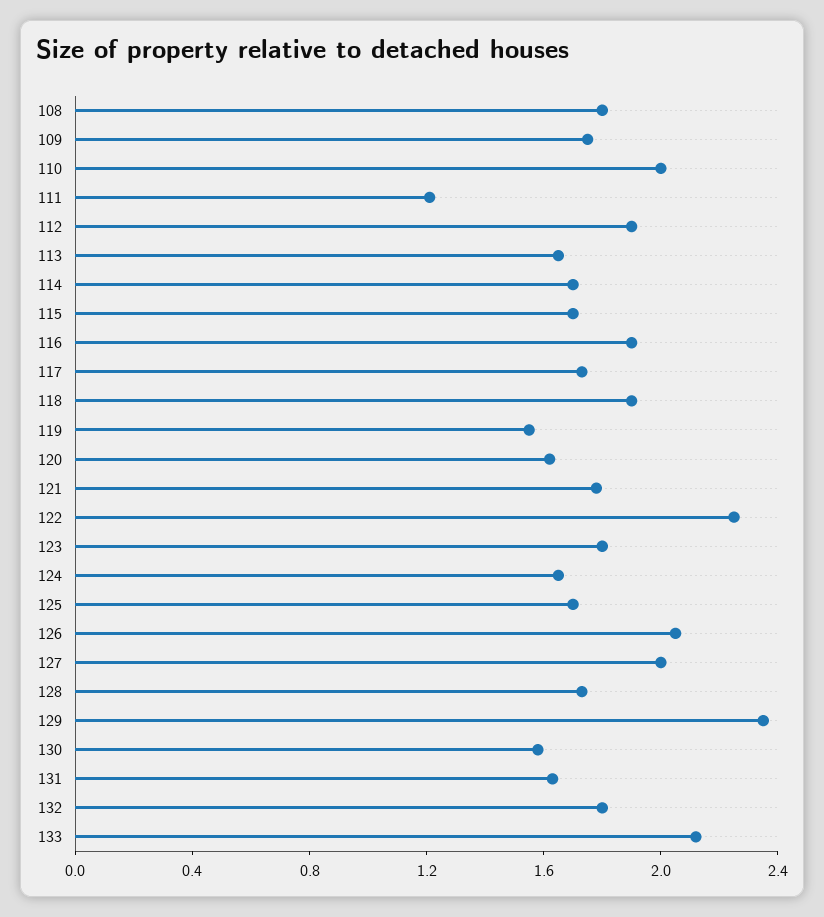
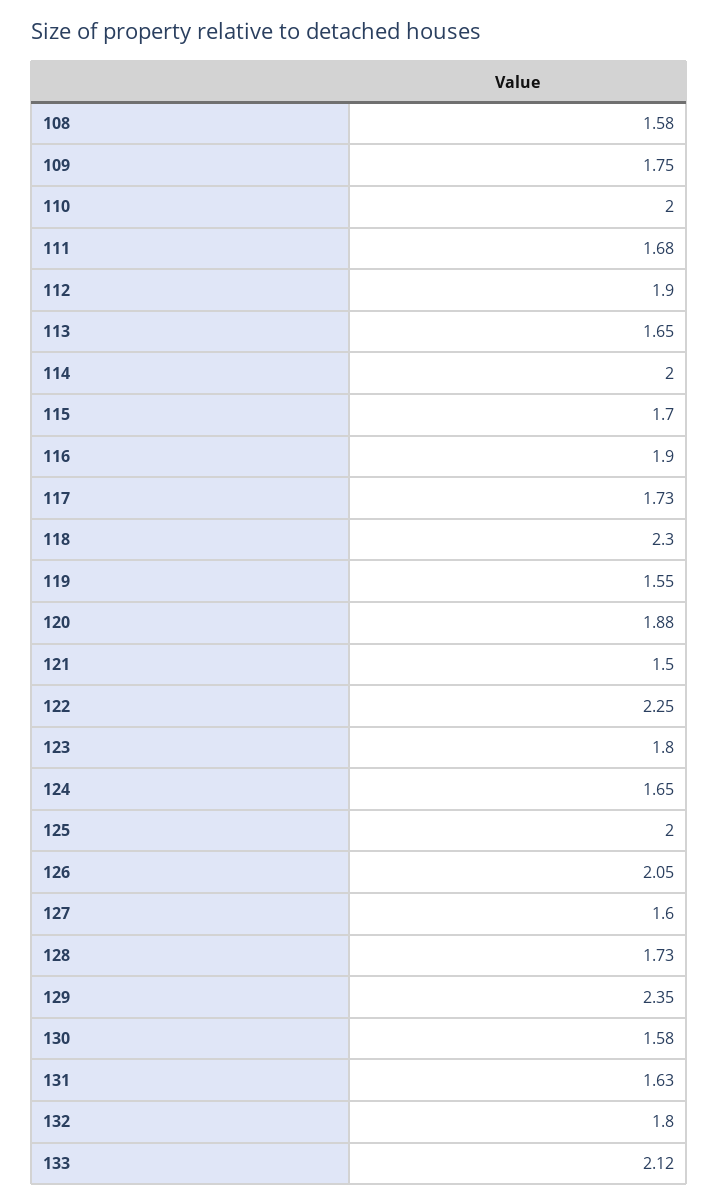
  {
-   "108": 1.8,
+   "108": 1.58,
    "109": 1.75,
    "110": 2,
-   "111": 1.2,
+   "111": 1.68,
    "112": 1.9,
    "113": 1.65,
-   "114": 1.7,
+   "114": 2,
    "115": 1.7,
    "116": 1.9,
    "117": 1.73,
-   "118": 1.9,
+   "118": 2.3,
    "119": 1.55,
-   "120": 1.6,
+   "120": 1.88,
-   "121": 1.8,
+   "121": 1.5,
    "122": 2.25,
    "123": 1.8,
    "124": 1.65,
-   "125": 1.7,
+   "125": 2,
    "126": 2.05,
-   "127": 2,
+   "127": 1.6,
    "128": 1.73,
    "129": 2.35,
    "130": 1.58,
    "131": 1.63,
    "132": 1.8,
    "133": 2.12
  }

